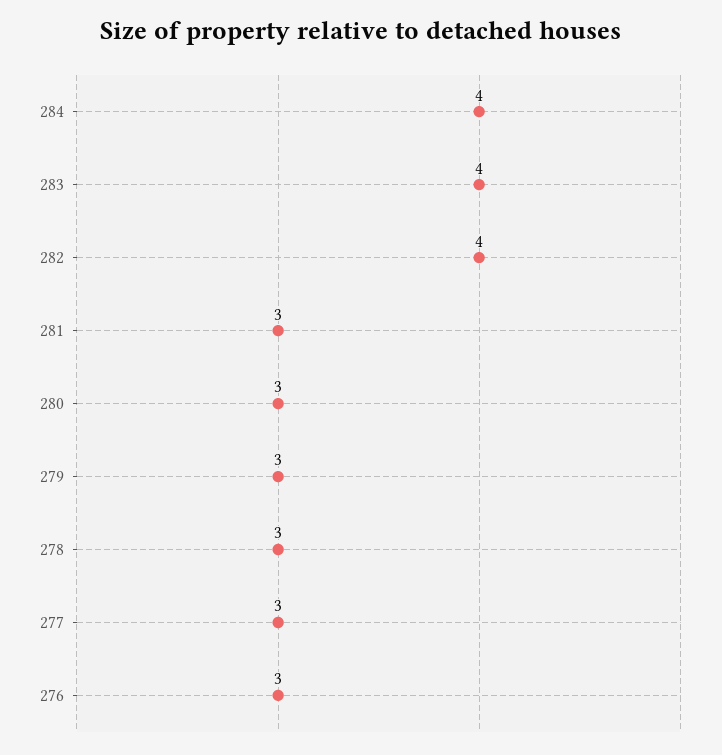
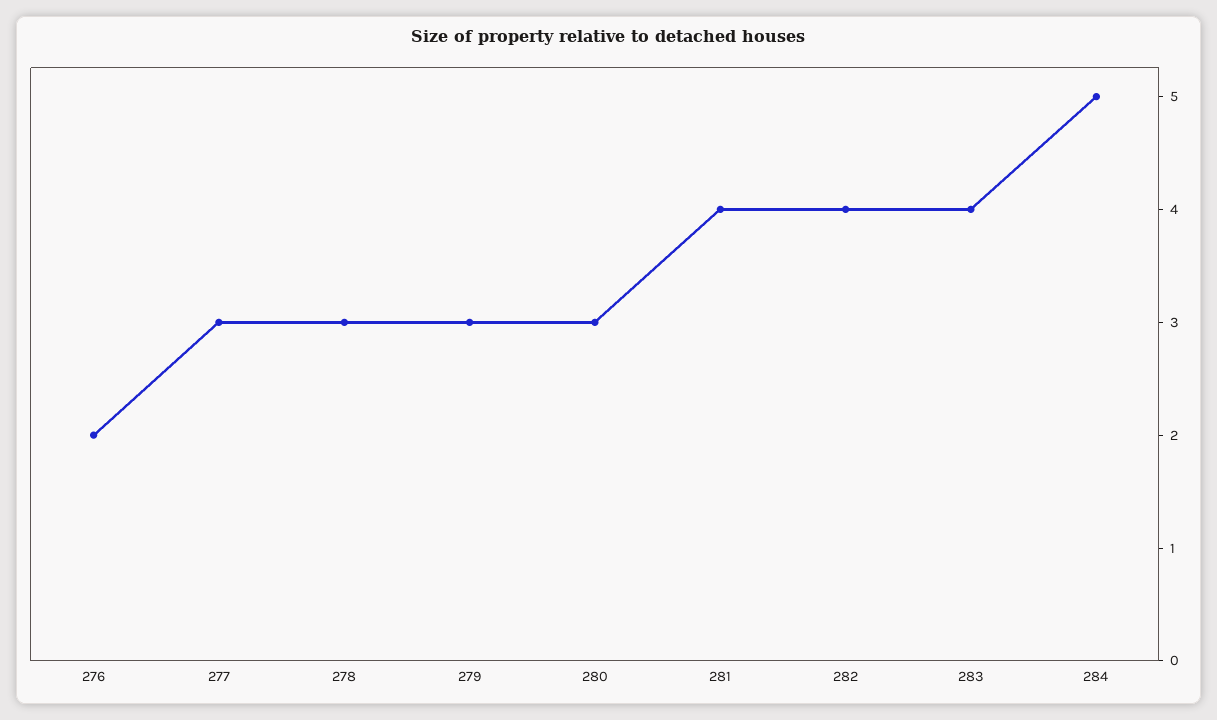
  {
-   "284": 4,
+   "284": 5,
    "283": 4,
    "282": 4,
-   "281": 3,
+   "281": 4,
    "280": 3,
    "279": 3,
    "278": 3,
    "277": 3,
-   "276": 3
+   "276": 2
  }

